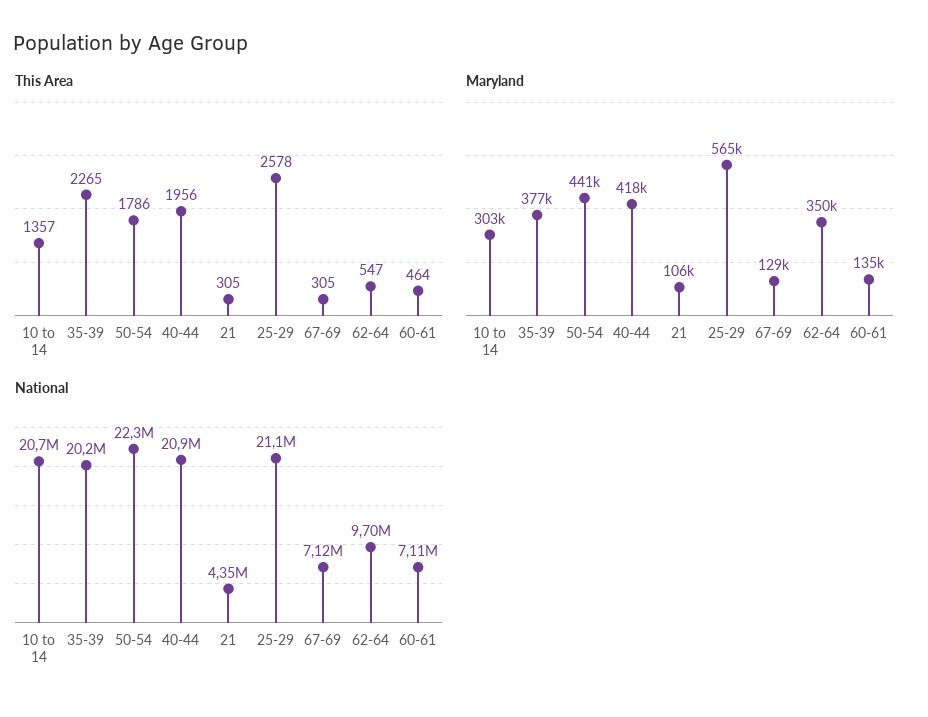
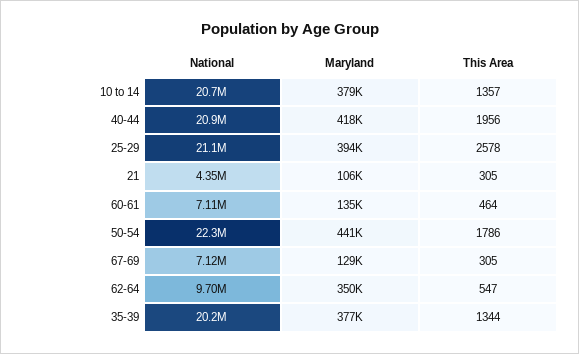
  {
    "This Area": {
      "10 to 14": 1357,
-     "35-39": 2265,
+     "35-39": 1344,
      "50-54": 1786,
      "40-44": 1956,
      "21": 305,
      "25-29": 2578,
      "67-69": 305,
      "62-64": 547,
      "60-61": 464
    },
    "Maryland": {
-     "10 to 14": 303000,
+     "10 to 14": 379000,
      "35-39": 377000,
      "50-54": 441000,
      "40-44": 418000,
      "21": 106000,
-     "25-29": 565000,
+     "25-29": 394000,
      "67-69": 129000,
      "62-64": 350000,
      "60-61": 135000
    },
    "National": {
      "10 to 14": 20700000,
      "35-39": 20200000,
      "50-54": 22300000,
      "40-44": 20900000,
      "21": 4350000,
      "25-29": 21100000,
      "67-69": 7120000,
      "62-64": 9700000,
      "60-61": 7110000
    }
  }

